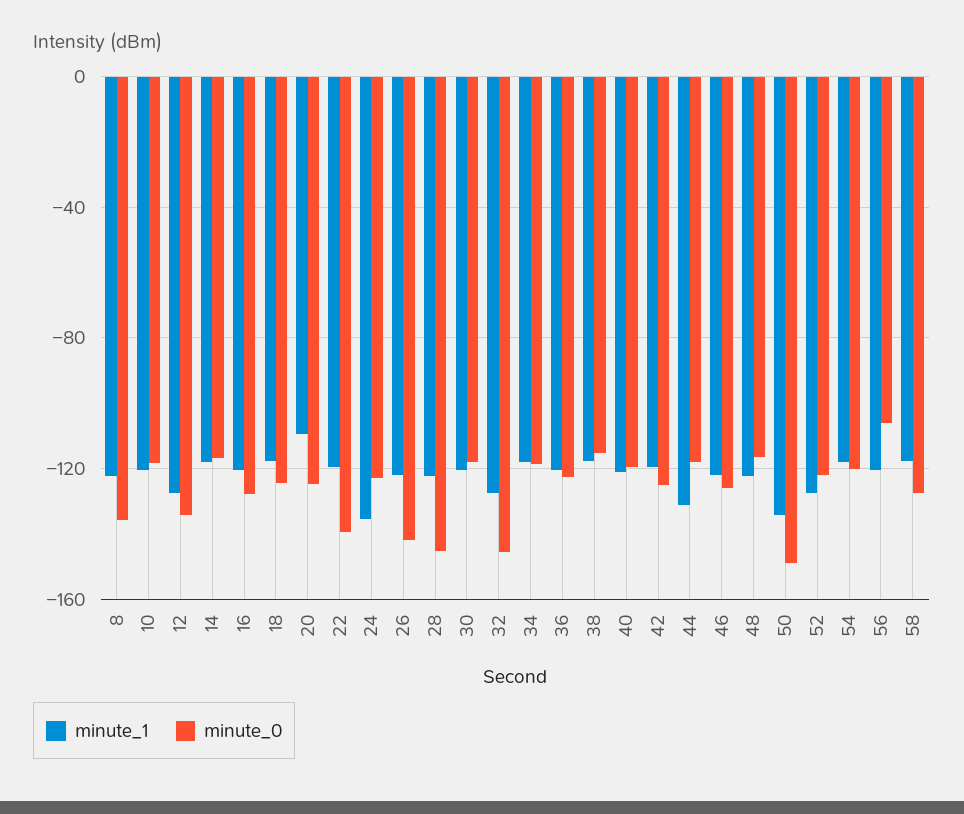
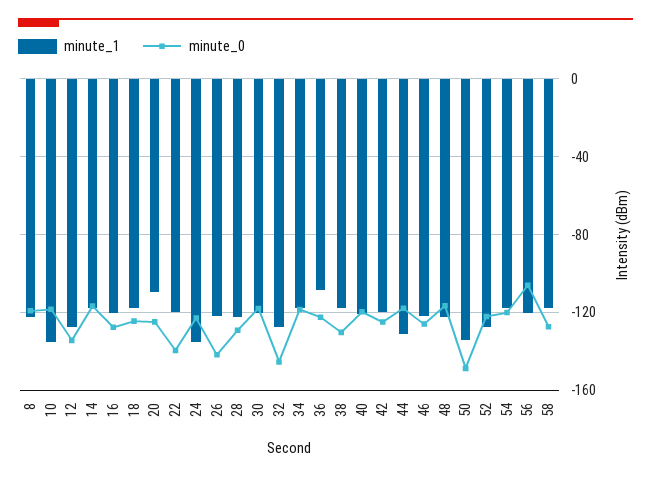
  {
    "minute_1": {
      "8": -120,
-     "10": -120,
+     "10": -135,
      "12": -130,
      "14": -120,
      "16": -120,
      "18": -120,
      "20": -110,
      "22": -120,
      "24": -135,
      "26": -120,
      "28": -120,
      "30": -120,
      "32": -130,
      "34": -120,
-     "36": -120,
+     "36": -110,
      "38": -120,
      "40": -120,
      "42": -120,
      "44": -130,
      "46": -120,
      "48": -120,
      "50": -135,
      "52": -130,
      "54": -120,
      "56": -120,
      "58": -120
    },
    "minute_0": {
-     "8": -135,
+     "8": -120,
      "10": -120,
      "12": -135,
      "14": -115,
      "16": -130,
      "18": -125,
      "20": -125,
      "22": -140,
      "24": -125,
      "26": -140,
-     "28": -145,
+     "28": -130,
      "30": -120,
      "32": -145,
      "34": -120,
      "36": -125,
-     "38": -115,
+     "38": -130,
      "40": -120,
      "42": -125,
      "44": -120,
      "46": -125,
      "48": -115,
      "50": -150,
      "52": -120,
      "54": -120,
      "56": -105,
      "58": -125
    }
  }

